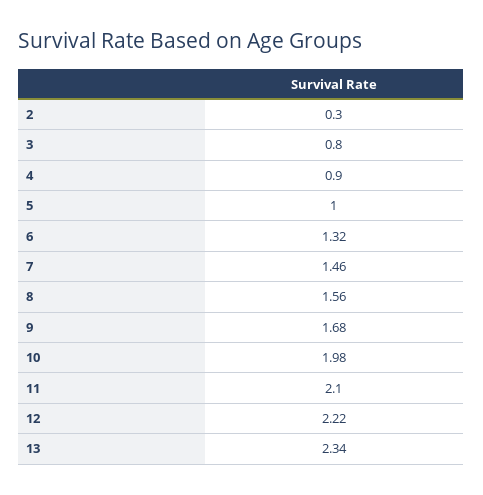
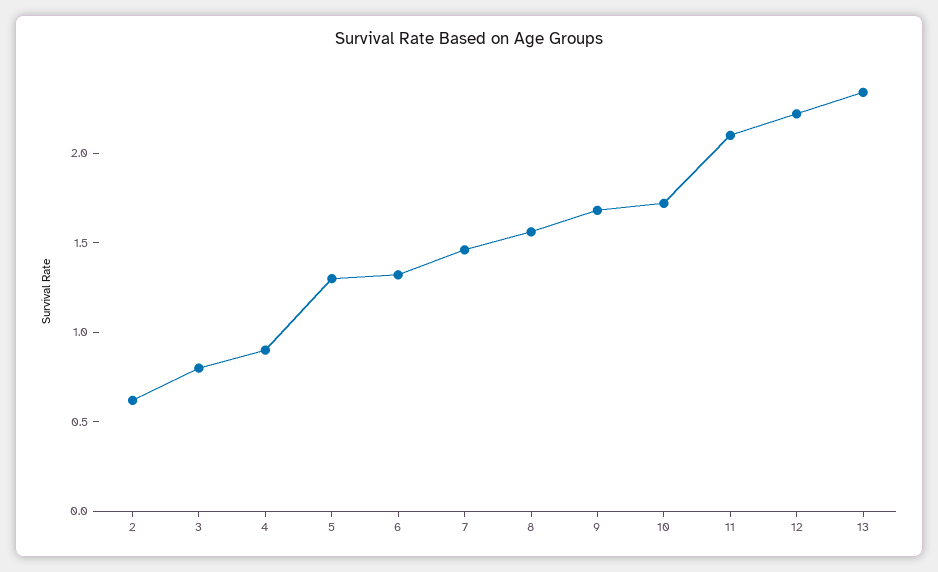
  {
-   "2": 0.3,
+   "2": 0.6,
    "3": 0.8,
    "4": 0.9,
-   "5": 1,
+   "5": 1.3,
    "6": 1.32,
    "7": 1.46,
    "8": 1.56,
    "9": 1.68,
-   "10": 1.98,
+   "10": 1.7,
    "11": 2.1,
    "12": 2.22,
    "13": 2.34
  }

